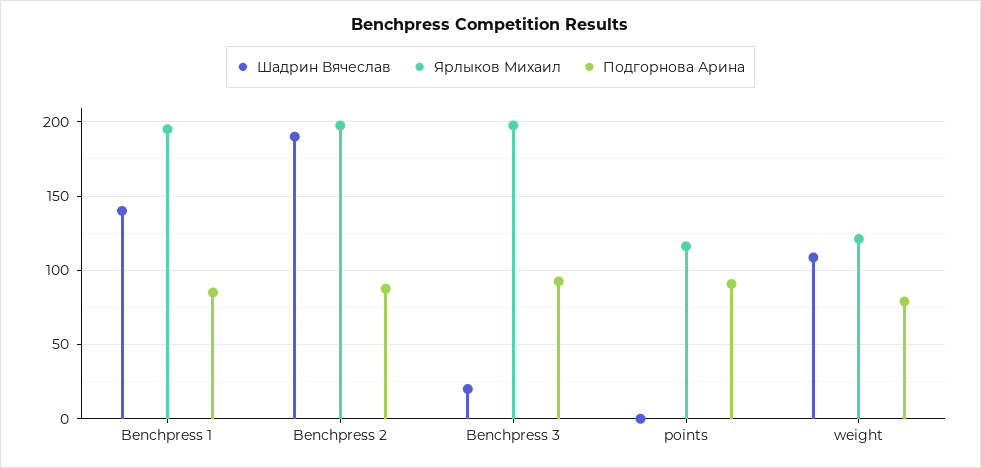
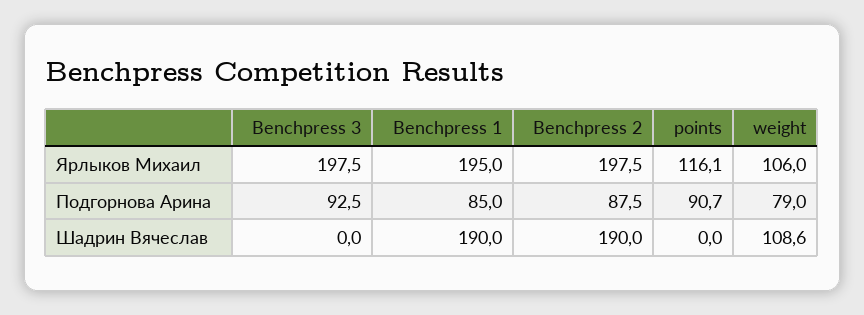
  {
    "Шадрин Вячеслав": {
-     "Benchpress 1": 140,
+     "Benchpress 1": 190,
      "Benchpress 2": 190,
-     "Benchpress 3": 20,
+     "Benchpress 3": 0,
      "points": 0,
      "weight": 108.6
    },
    "Ярлыков Михаил": {
      "Benchpress 1": 195,
      "Benchpress 2": 197.5,
      "Benchpress 3": 197.5,
      "points": 116.1,
-     "weight": 120
+     "weight": 106
    },
    "Подгорнова Арина": {
      "Benchpress 1": 85,
      "Benchpress 2": 87.5,
      "Benchpress 3": 92.5,
      "points": 90.7,
      "weight": 79
    }
  }

